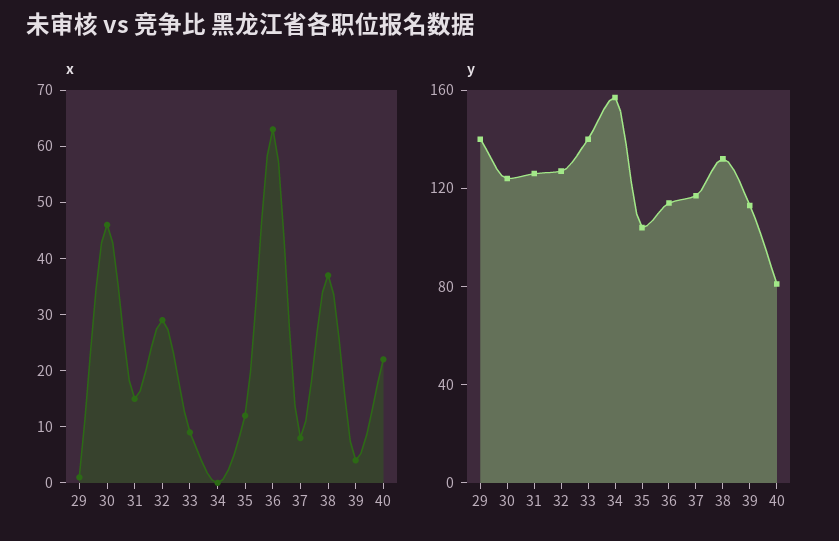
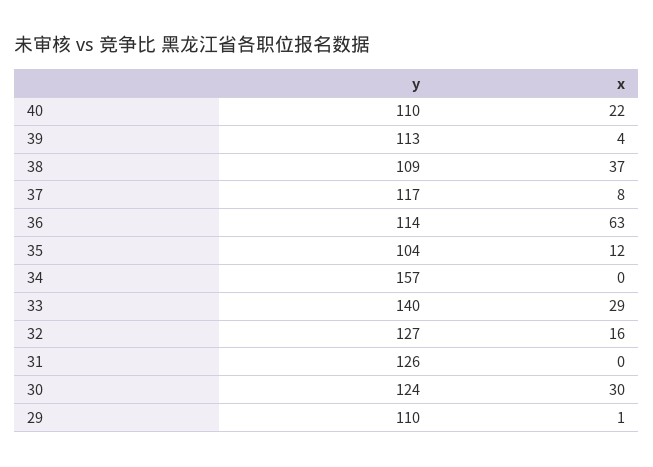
  {
    "x": {
      "29": 1,
-     "30": 45,
+     "30": 30,
-     "31": 15,
+     "31": 0,
-     "32": 30,
+     "32": 16,
-     "33": 10,
+     "33": 29,
      "34": 0,
      "35": 12,
      "36": 63,
      "37": 8,
      "38": 37,
      "39": 4,
      "40": 22
    },
    "y": {
-     "29": 140,
+     "29": 110,
      "30": 124,
      "31": 126,
      "32": 127,
      "33": 140,
      "34": 157,
      "35": 104,
      "36": 114,
      "37": 117,
-     "38": 130,
+     "38": 109,
      "39": 113,
-     "40": 80
+     "40": 110
    }
  }

